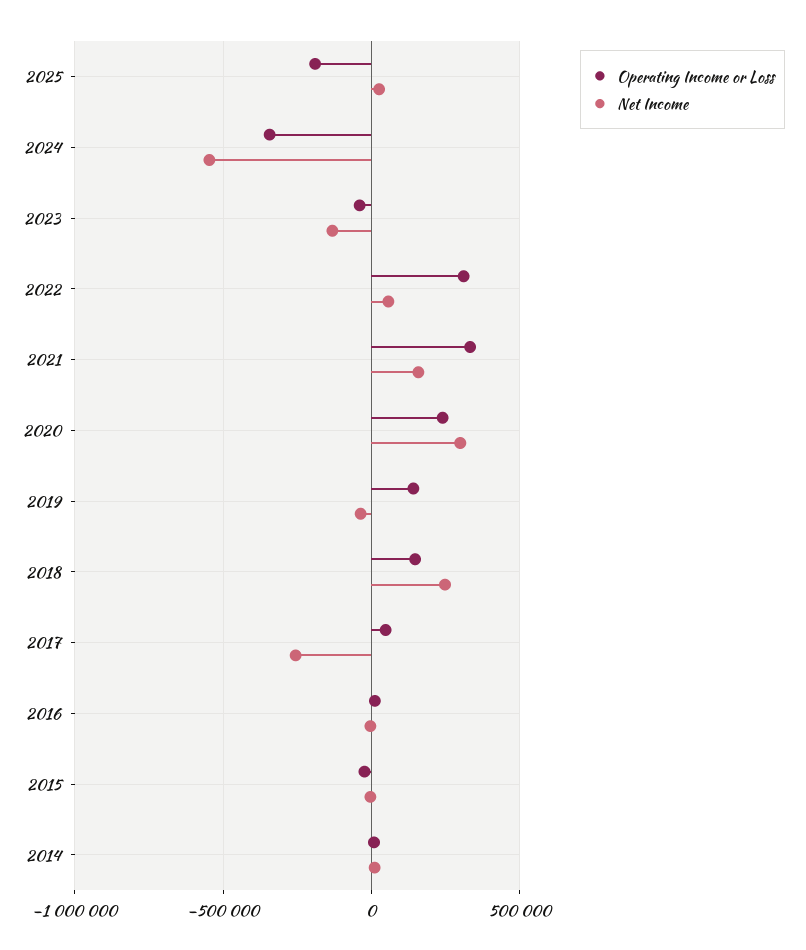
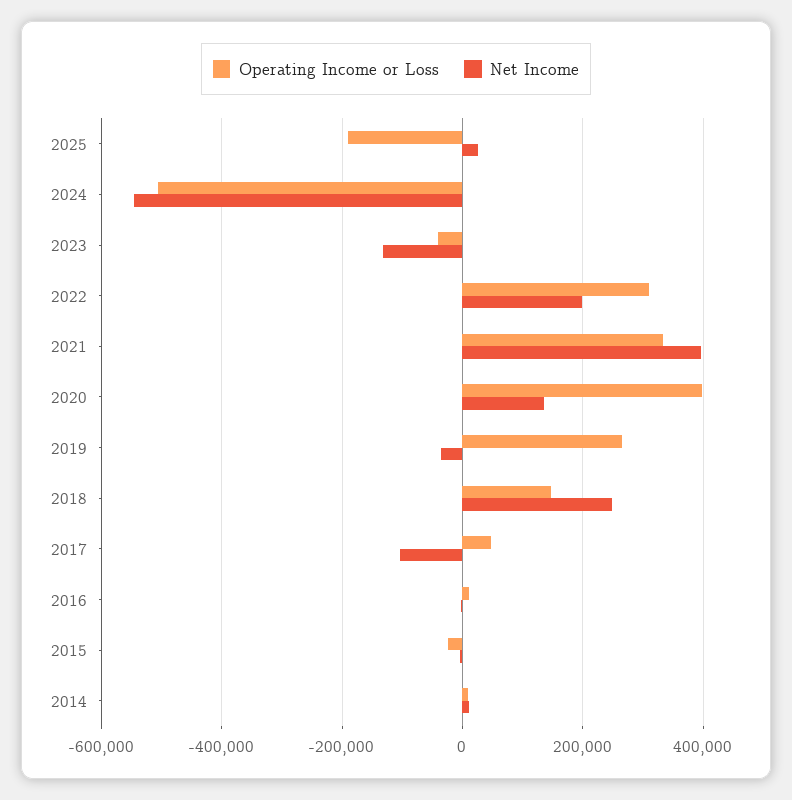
  {
    "Operating Income or Loss": {
      "2025": -180000,
-     "2024": -350000,
+     "2024": -500000,
      "2023": -40000,
      "2022": 320000,
      "2021": 340000,
-     "2020": 250000,
+     "2020": 400000,
-     "2019": 150000,
+     "2019": 260000,
      "2018": 140000,
      "2017": 40000,
      "2016": 20000,
      "2015": -20000,
      "2014": 0
    },
    "Net Income": {
      "2025": 20000,
      "2024": -540000,
      "2023": -140000,
-     "2022": 50000,
+     "2022": 200000,
-     "2021": 150000,
+     "2021": 400000,
-     "2020": 300000,
+     "2020": 140000,
      "2019": -40000,
      "2018": 240000,
-     "2017": -250000,
+     "2017": -100000,
      "2016": 0,
      "2015": 0,
      "2014": 20000
    }
  }

